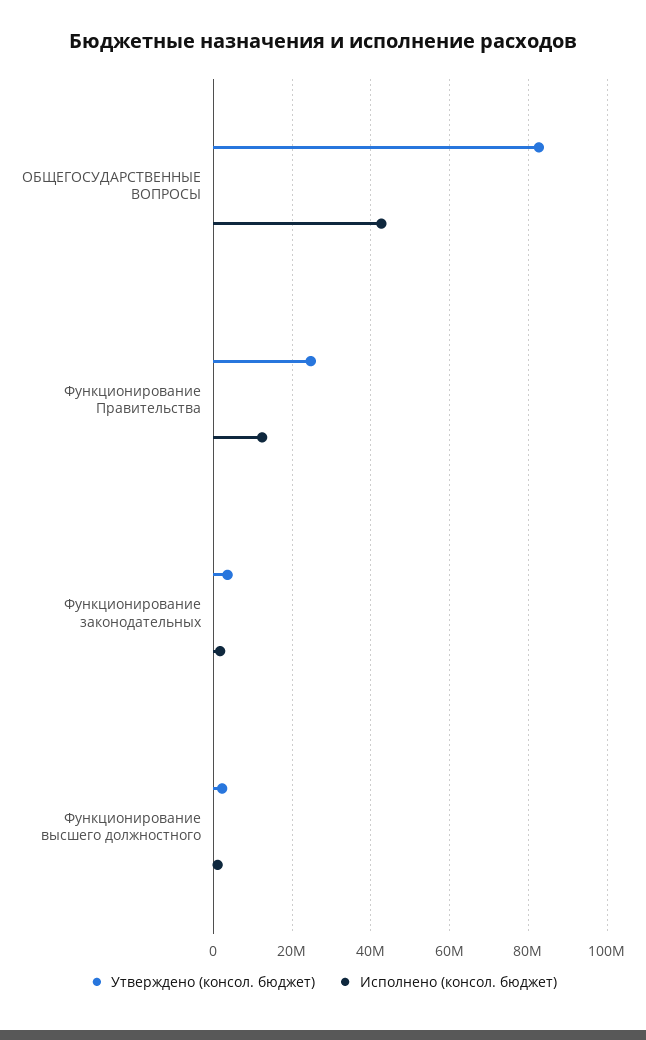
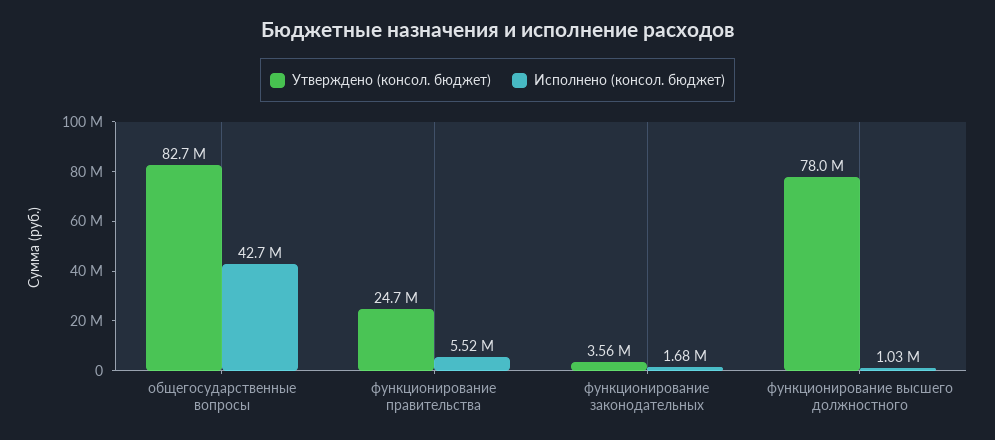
  {
    "Утверждено (консол. бюджет)": {
      "ОБЩЕГОСУДАРСТВЕННЫЕ ВОПРОСЫ": 82700000,
      "Функционирование Правительства": 24700000,
      "Функционирование законодательных": 3560000,
-     "Функционирование высшего должностного": 2000000
+     "Функционирование высшего должностного": 78000000
    },
    "Исполнено (консол. бюджет)": {
      "ОБЩЕГОСУДАРСТВЕННЫЕ ВОПРОСЫ": 42700000,
-     "Функционирование Правительства": 12000000,
+     "Функционирование Правительства": 5520000,
      "Функционирование законодательных": 1680000,
      "Функционирование высшего должностного": 1030000
    }
  }

